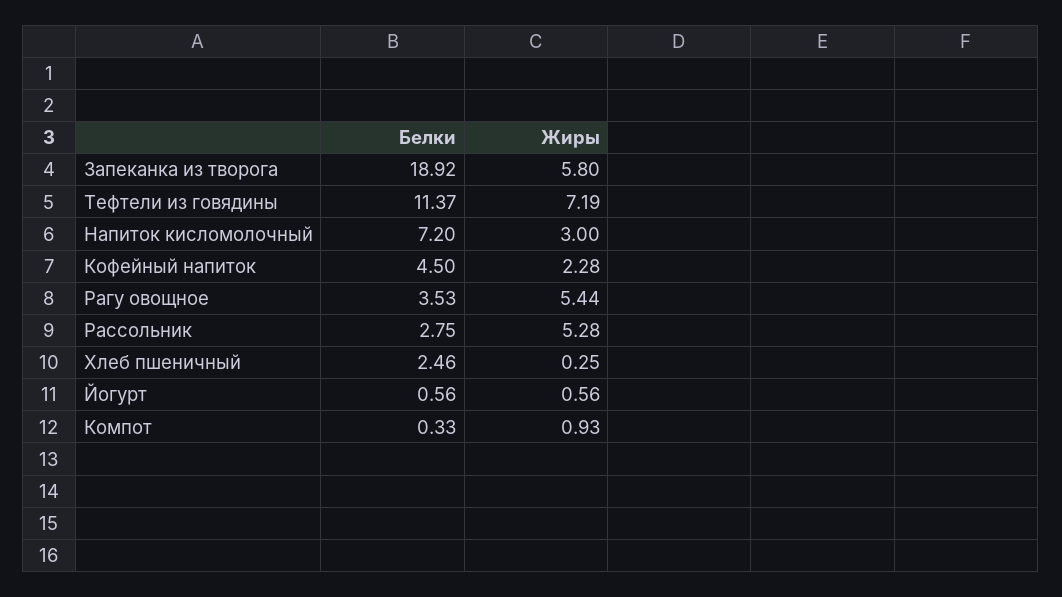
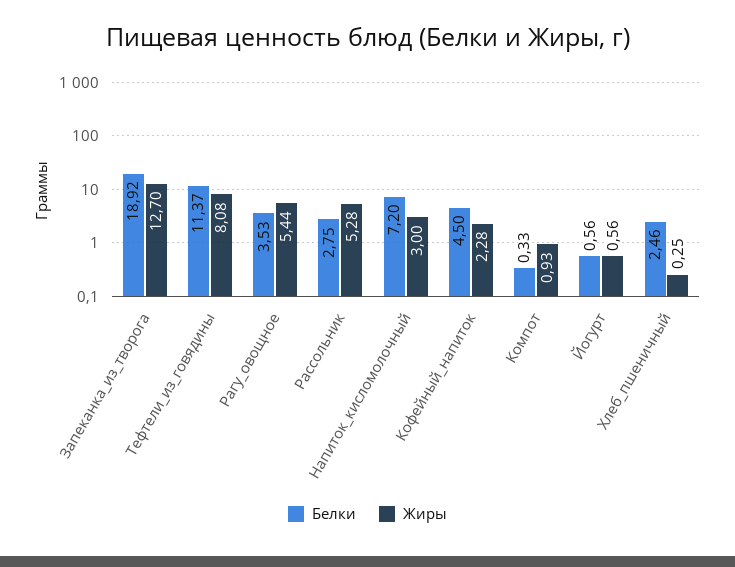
  {
    "Белки": {
      "Запеканка из творога": 18.92,
      "Тефтели из говядины": 11.37,
      "Напиток кисломолочный": 7.2,
      "Кофейный напиток": 4.5,
      "Рагу овощное": 3.53,
      "Рассольник": 2.75,
      "Хлеб пшеничный": 2.46,
      "Йогурт": 0.56,
      "Компот": 0.33
    },
    "Жиры": {
-     "Запеканка из творога": 5.8,
+     "Запеканка из творога": 12.7,
-     "Тефтели из говядины": 7.19,
+     "Тефтели из говядины": 8.08,
      "Напиток кисломолочный": 3,
      "Кофейный напиток": 2.28,
      "Рагу овощное": 5.44,
      "Рассольник": 5.28,
      "Хлеб пшеничный": 0.25,
      "Йогурт": 0.56,
      "Компот": 0.93
    }
  }

